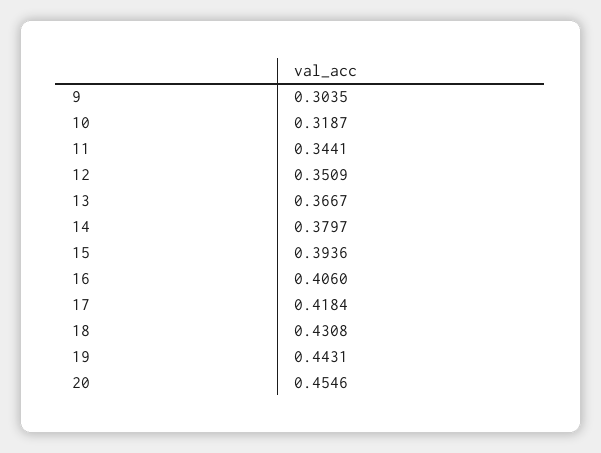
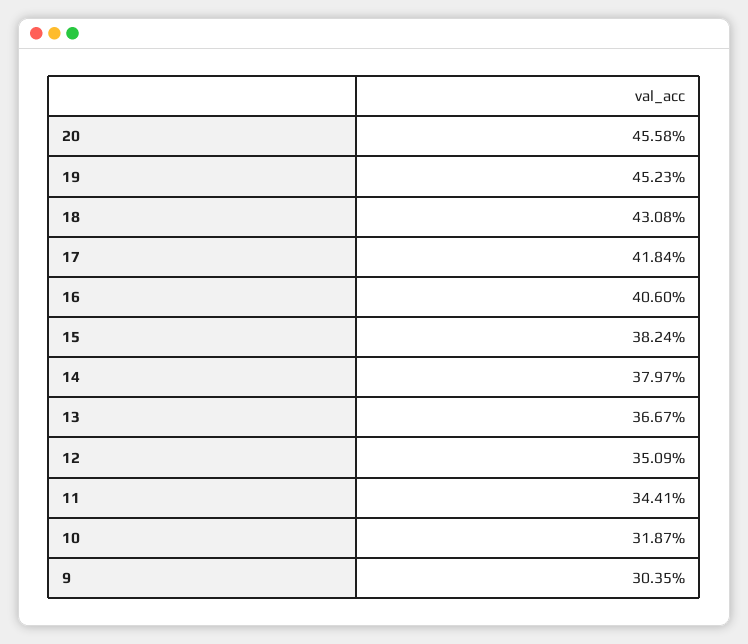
  {
    "9": 0.3035,
    "10": 0.3187,
    "11": 0.3441,
    "12": 0.3509,
    "13": 0.3667,
    "14": 0.3797,
-   "15": 0.3936,
+   "15": 0.3824,
    "16": 0.406,
    "17": 0.4184,
    "18": 0.4308,
-   "19": 0.4431,
+   "19": 0.4523,
-   "20": 0.4546
+   "20": 0.4558
  }

